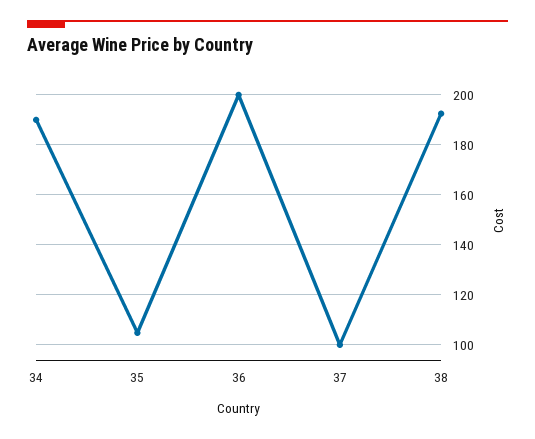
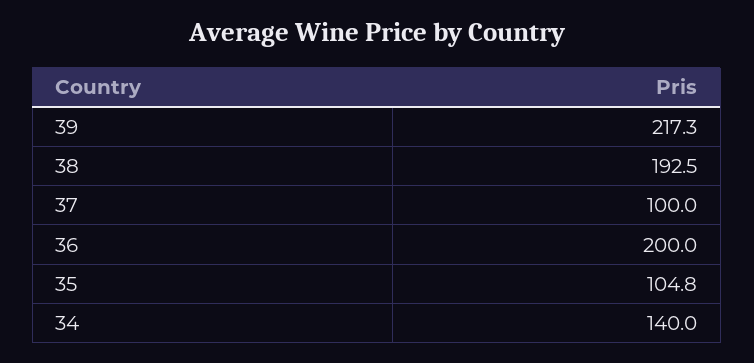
  {
-   "34": 190,
+   "34": 140,
    "35": 104.8,
    "36": 200,
    "37": 100,
-   "38": 192.5
+   "38": 192.5,
+   "39": 217.3
  }

